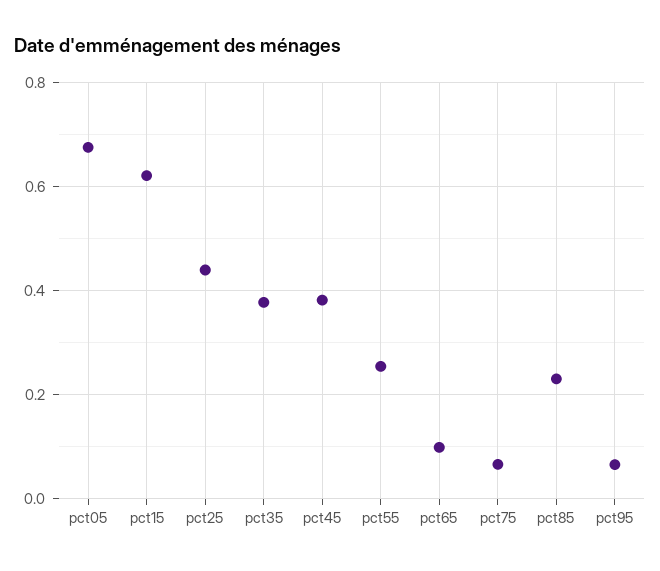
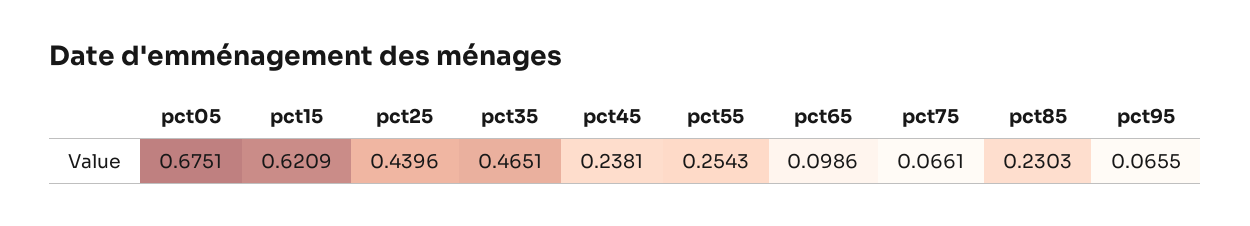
  {
    "pct05": 0.6751,
    "pct15": 0.6209,
    "pct25": 0.4396,
-   "pct35": 0.38,
+   "pct35": 0.4651,
-   "pct45": 0.38,
+   "pct45": 0.2381,
    "pct55": 0.2543,
    "pct65": 0.0986,
    "pct75": 0.0661,
    "pct85": 0.2303,
    "pct95": 0.0655
  }

